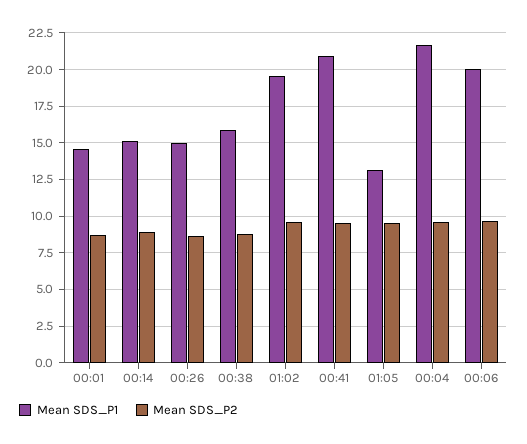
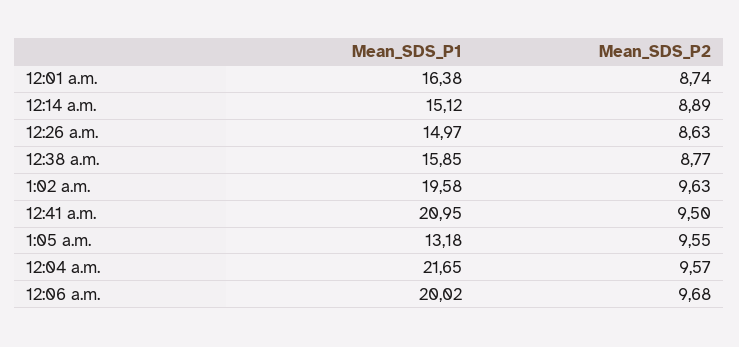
  {
    "Mean SDS_P1": {
-     "00:01": 14.5,
+     "00:01": 16.38,
      "00:14": 15.12,
      "00:26": 14.97,
      "00:38": 15.85,
      "01:02": 19.58,
      "00:41": 20.95,
      "01:05": 13.18,
      "00:04": 21.65,
      "00:06": 20.02
    },
    "Mean SDS_P2": {
      "00:01": 8.74,
      "00:14": 8.89,
      "00:26": 8.63,
      "00:38": 8.77,
      "01:02": 9.63,
      "00:41": 9.5,
      "01:05": 9.55,
      "00:04": 9.57,
      "00:06": 9.68
    }
  }

